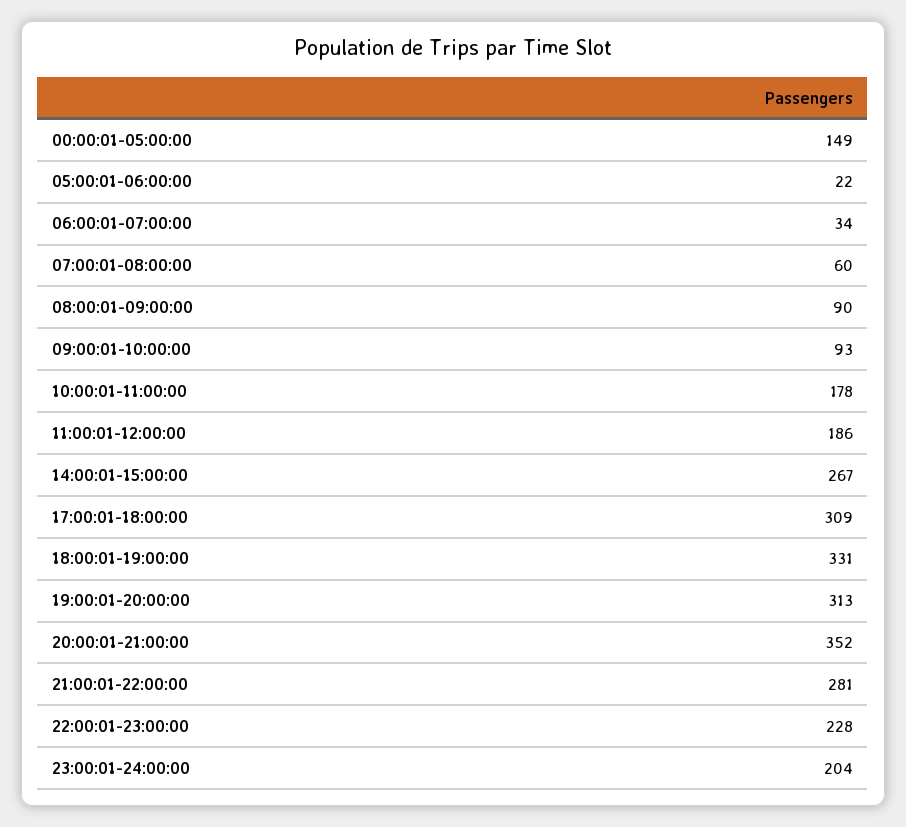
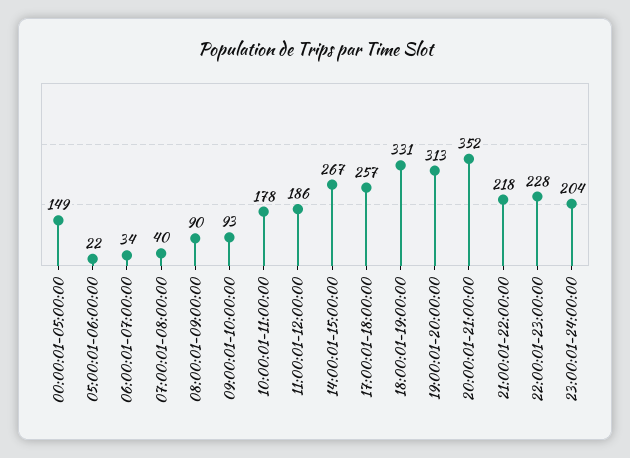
  {
    "00:00:01-05:00:00": 149,
    "05:00:01-06:00:00": 22,
    "06:00:01-07:00:00": 34,
-   "07:00:01-08:00:00": 60,
+   "07:00:01-08:00:00": 40,
    "08:00:01-09:00:00": 90,
    "09:00:01-10:00:00": 93,
    "10:00:01-11:00:00": 178,
    "11:00:01-12:00:00": 186,
    "14:00:01-15:00:00": 267,
-   "17:00:01-18:00:00": 309,
+   "17:00:01-18:00:00": 257,
    "18:00:01-19:00:00": 331,
    "19:00:01-20:00:00": 313,
    "20:00:01-21:00:00": 352,
-   "21:00:01-22:00:00": 281,
+   "21:00:01-22:00:00": 218,
    "22:00:01-23:00:00": 228,
    "23:00:01-24:00:00": 204
  }

